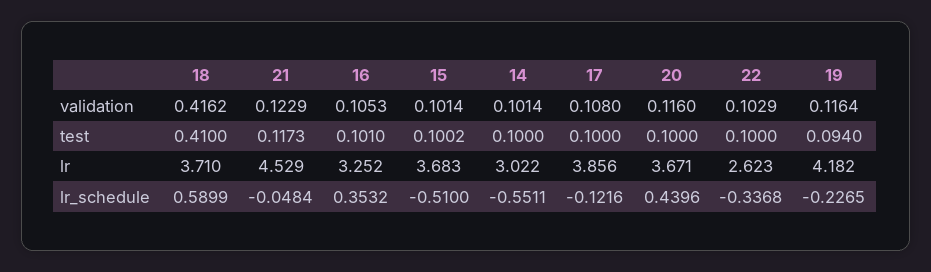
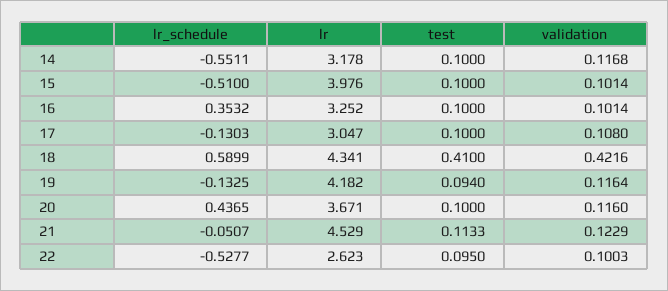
  {
    "18": {
-     "validation": 0.4162,
+     "validation": 0.4216,
      "test": 0.41,
-     "lr": 3.71,
+     "lr": 4.341,
      "lr_schedule": 0.5899
    },
    "21": {
      "validation": 0.1229,
-     "test": 0.1173,
+     "test": 0.1133,
      "lr": 4.529,
-     "lr_schedule": -0.0484
+     "lr_schedule": -0.0507
    },
    "16": {
-     "validation": 0.1053,
+     "validation": 0.1014,
-     "test": 0.101,
+     "test": 0.1,
      "lr": 3.252,
      "lr_schedule": 0.3532
    },
    "15": {
      "validation": 0.1014,
-     "test": 0.1002,
+     "test": 0.1,
-     "lr": 3.683,
+     "lr": 3.976,
      "lr_schedule": -0.51
    },
    "14": {
-     "validation": 0.1014,
+     "validation": 0.1168,
      "test": 0.1,
-     "lr": 3.022,
+     "lr": 3.178,
      "lr_schedule": -0.5511
    },
    "17": {
      "validation": 0.108,
      "test": 0.1,
-     "lr": 3.856,
+     "lr": 3.047,
-     "lr_schedule": -0.1216
+     "lr_schedule": -0.1303
    },
    "20": {
      "validation": 0.116,
      "test": 0.1,
      "lr": 3.671,
-     "lr_schedule": 0.4396
+     "lr_schedule": 0.4365
    },
    "22": {
-     "validation": 0.1029,
+     "validation": 0.1003,
-     "test": 0.1,
+     "test": 0.095,
      "lr": 2.623,
-     "lr_schedule": -0.3368
+     "lr_schedule": -0.5277
    },
    "19": {
      "validation": 0.1164,
      "test": 0.094,
      "lr": 4.182,
-     "lr_schedule": -0.2265
+     "lr_schedule": -0.1325
    }
  }

